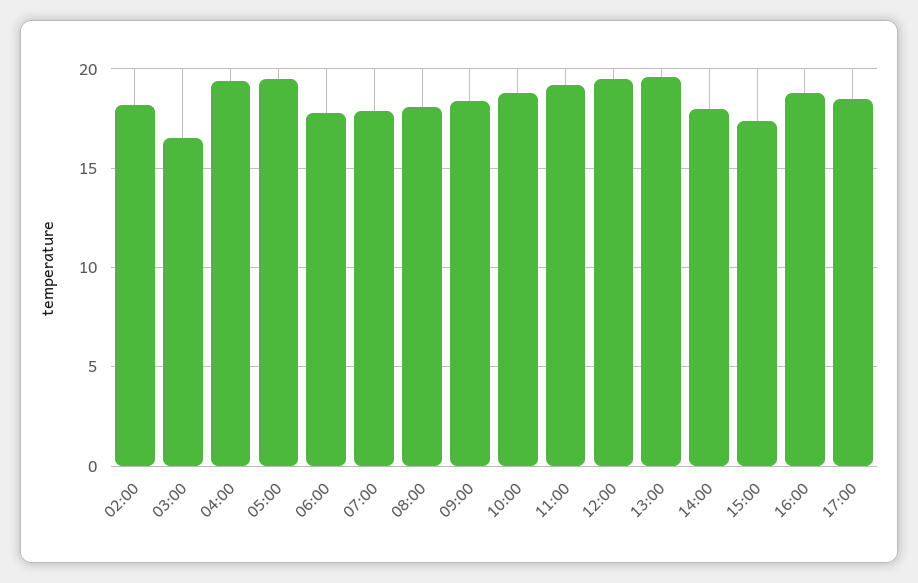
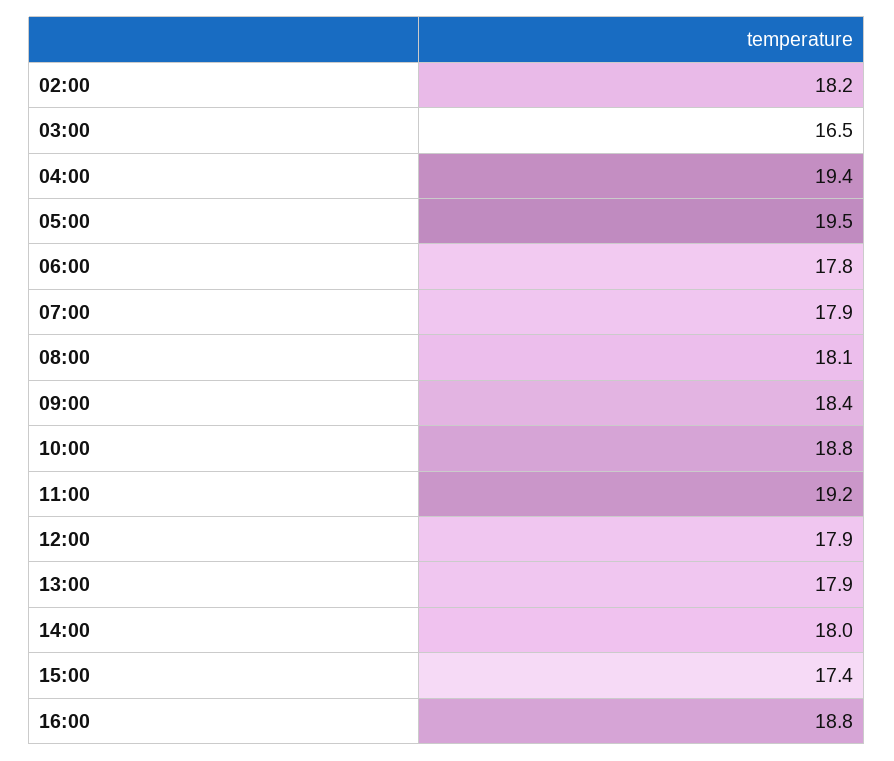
  {
    "02:00": 18.2,
    "03:00": 16.5,
    "04:00": 19.4,
    "05:00": 19.5,
    "06:00": 17.8,
    "07:00": 17.9,
    "08:00": 18.1,
    "09:00": 18.4,
    "10:00": 18.8,
    "11:00": 19.2,
-   "12:00": 19.5,
+   "12:00": 17.9,
-   "13:00": 19.5,
+   "13:00": 17.9,
    "14:00": 18,
    "15:00": 17.4,
-   "16:00": 18.8,
+   "16:00": 18.8
-   "17:00": 18.5
  }

